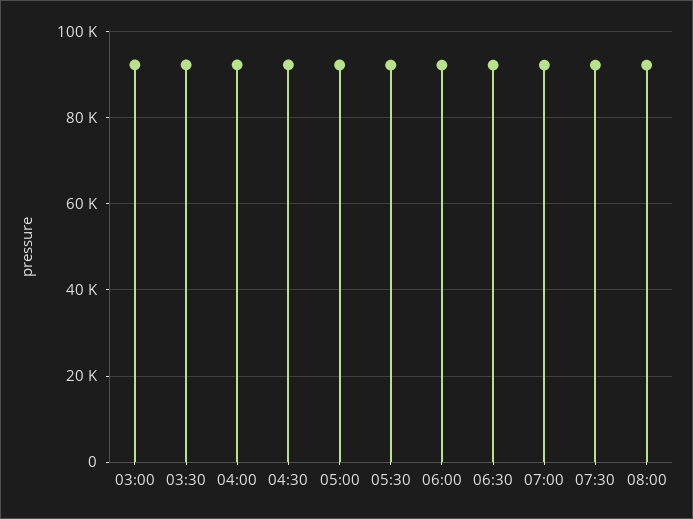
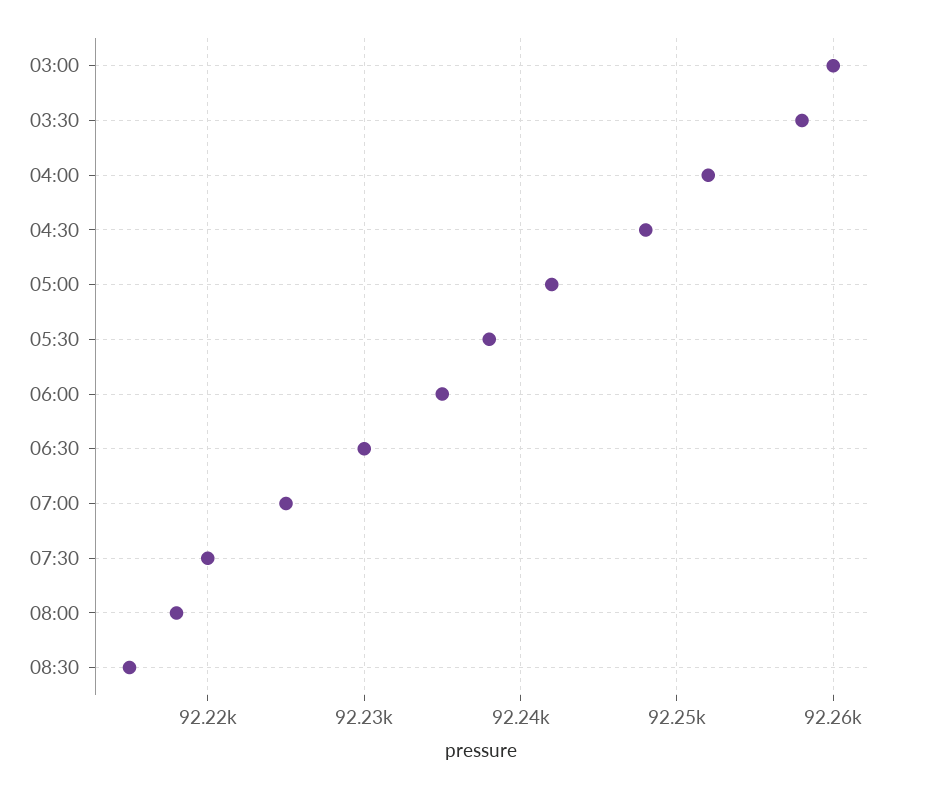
  {
    "03:00": 92260,
    "03:30": 92258,
    "04:00": 92252,
    "04:30": 92248,
    "05:00": 92242,
    "05:30": 92238,
    "06:00": 92235,
    "06:30": 92230,
    "07:00": 92225,
    "07:30": 92220,
-   "08:00": 92218
+   "08:00": 92218,
+   "08:30": 92215
  }

